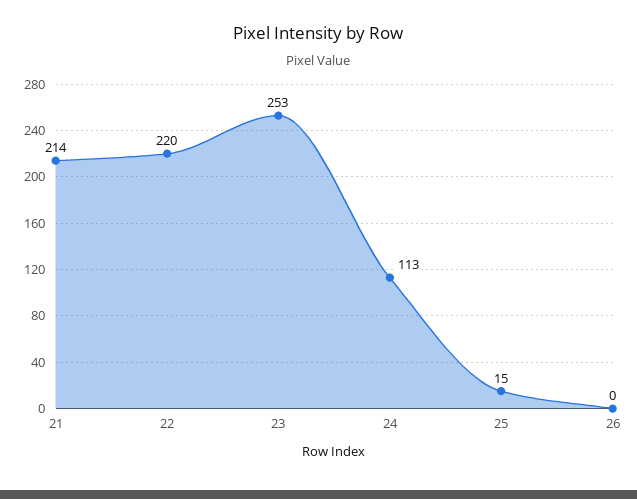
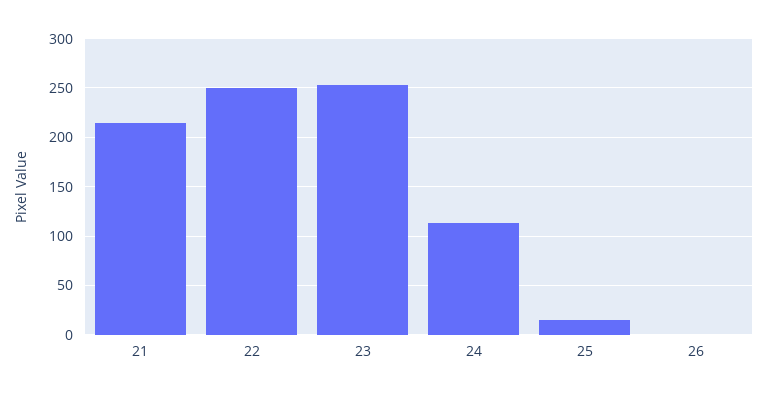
  {
    "21": 214,
-   "22": 220,
+   "22": 250,
    "23": 253,
    "24": 113,
    "25": 15,
    "26": 0
  }

